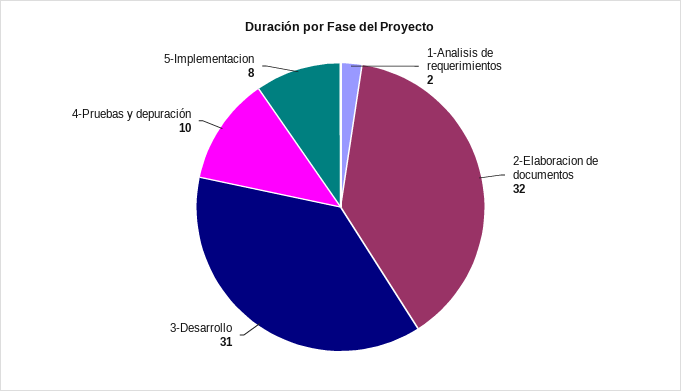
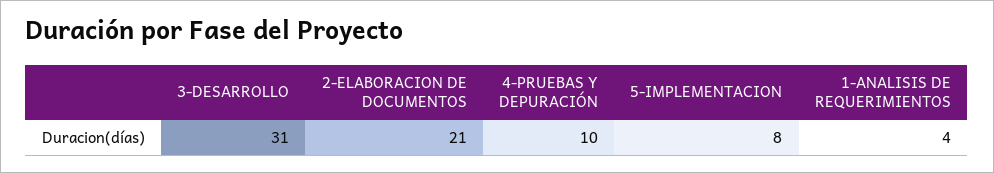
  {
-   "1-Analisis de requerimientos": 2,
+   "1-Analisis de requerimientos": 4,
-   "2-Elaboracion de documentos": 32,
+   "2-Elaboracion de documentos": 21,
    "3-Desarrollo": 31,
    "4-Pruebas y depuración": 10,
    "5-Implementacion": 8
  }

